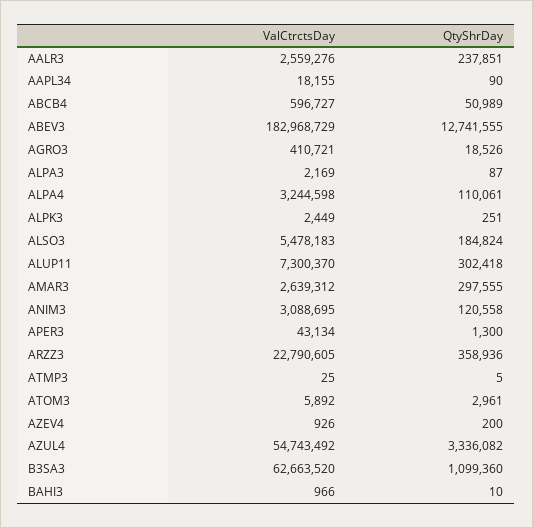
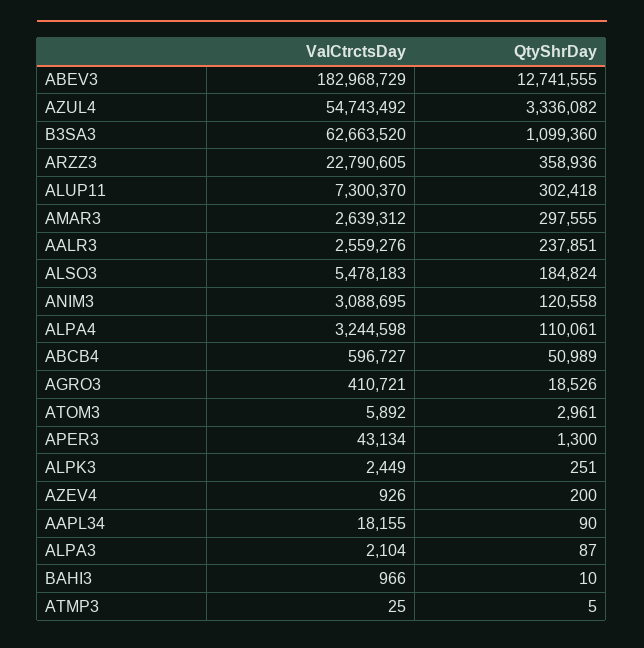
  {
    "ValCtrctsDay": {
      "AALR3": 2559276,
      "AAPL34": 18155,
      "ABCB4": 596727,
      "ABEV3": 182968729,
      "AGRO3": 410721,
-     "ALPA3": 2169,
+     "ALPA3": 2104,
      "ALPA4": 3244598,
      "ALPK3": 2449,
      "ALSO3": 5478183,
      "ALUP11": 7300370,
      "AMAR3": 2639312,
      "ANIM3": 3088695,
      "APER3": 43134,
      "ARZZ3": 22790605,
      "ATMP3": 25,
      "ATOM3": 5892,
      "AZEV4": 926,
      "AZUL4": 54743492,
      "B3SA3": 62663520,
      "BAHI3": 966
    },
    "QtyShrDay": {
      "AALR3": 237851,
      "AAPL34": 90,
      "ABCB4": 50989,
      "ABEV3": 12741555,
      "AGRO3": 18526,
      "ALPA3": 87,
      "ALPA4": 110061,
      "ALPK3": 251,
      "ALSO3": 184824,
      "ALUP11": 302418,
      "AMAR3": 297555,
      "ANIM3": 120558,
      "APER3": 1300,
      "ARZZ3": 358936,
      "ATMP3": 5,
      "ATOM3": 2961,
      "AZEV4": 200,
      "AZUL4": 3336082,
      "B3SA3": 1099360,
      "BAHI3": 10
    }
  }

